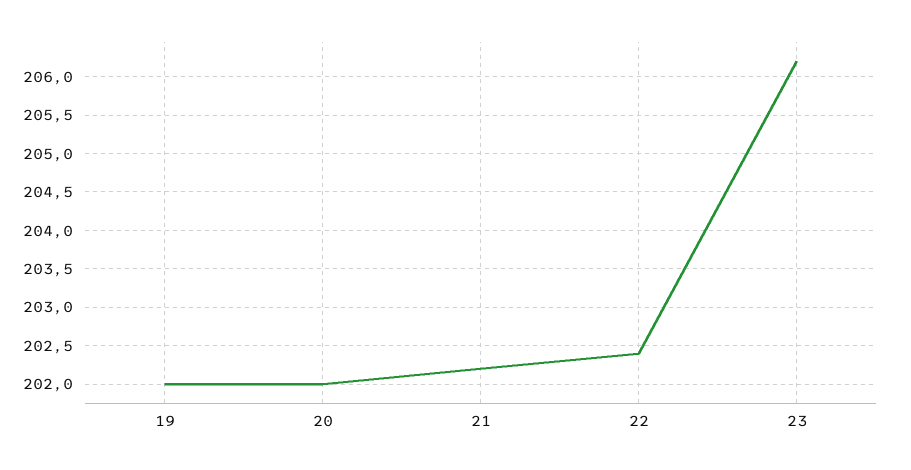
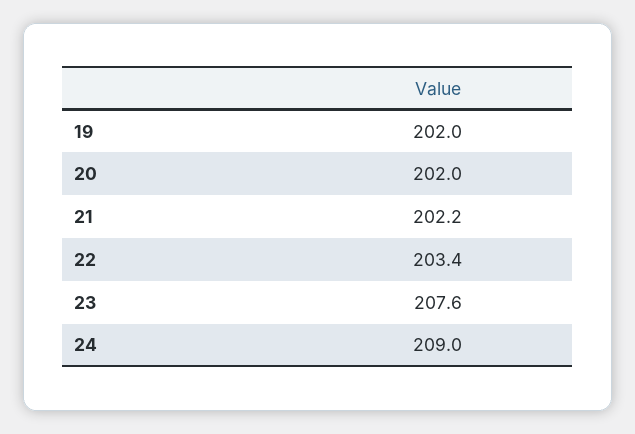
  {
    "19": 202,
    "20": 202,
    "21": 202.2,
-   "22": 202.4,
+   "22": 203.4,
-   "23": 206.2
+   "23": 207.6,
+   "24": 209
  }

